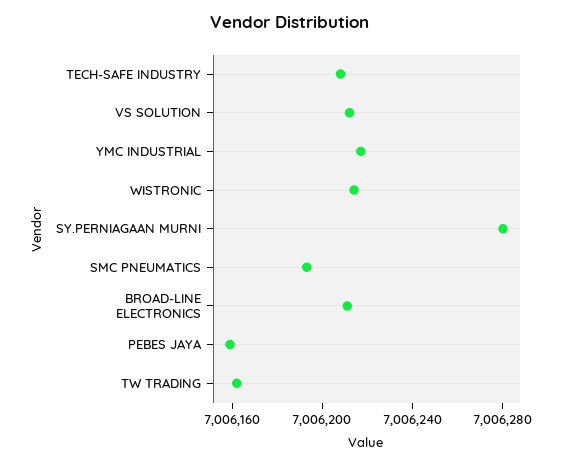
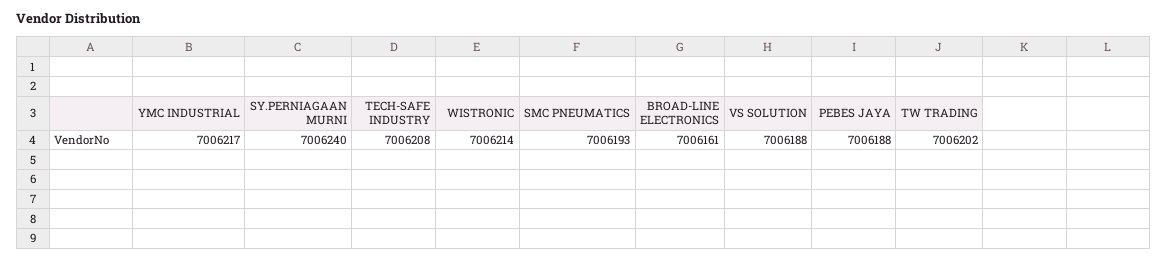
  {
    "TECH-SAFE INDUSTRY": 7006208,
-   "VS SOLUTION": 7006210,
+   "VS SOLUTION": 7006188,
    "YMC INDUSTRIAL": 7006217,
    "WISTRONIC": 7006214,
-   "SY.PERNIAGAAN MURNI": 7006280,
+   "SY.PERNIAGAAN MURNI": 7006240,
    "SMC PNEUMATICS": 7006193,
-   "BROAD-LINE ELECTRONICS": 7006210,
+   "BROAD-LINE ELECTRONICS": 7006161,
-   "PEBES JAYA": 7006160,
+   "PEBES JAYA": 7006188,
-   "TW TRADING": 7006160
+   "TW TRADING": 7006202
  }

